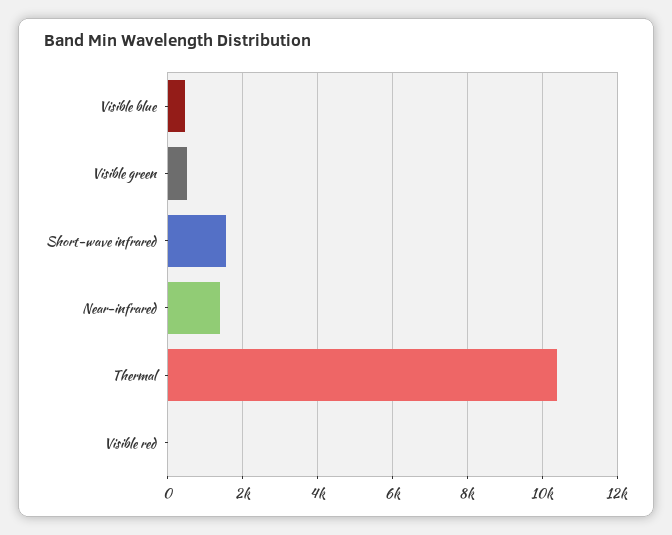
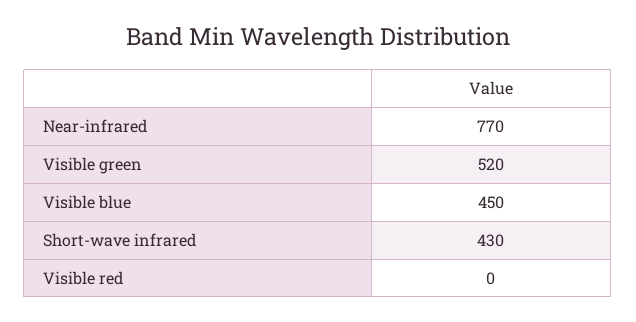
  {
    "Visible blue": 450,
    "Visible green": 520,
-   "Short-wave infrared": 1600,
+   "Short-wave infrared": 430,
-   "Near-infrared": 1400,
+   "Near-infrared": 770,
-   "Thermal": 10400,
    "Visible red": 0
  }

